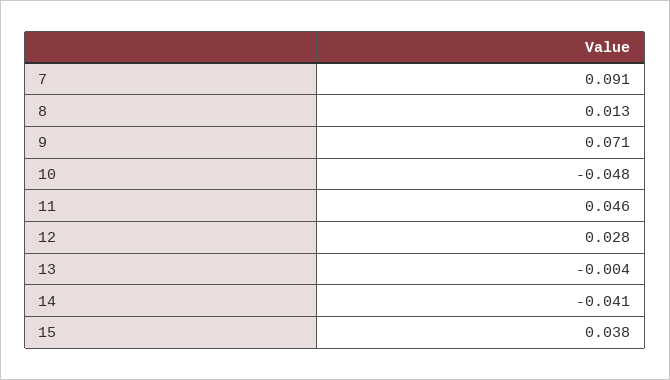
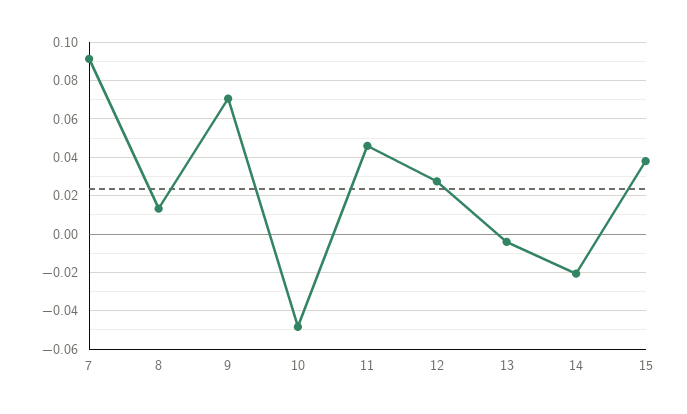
  {
    "7": 0.091,
    "8": 0.013,
    "9": 0.071,
    "10": -0.048,
    "11": 0.046,
    "12": 0.028,
    "13": -0.004,
-   "14": -0.041,
+   "14": -0.02,
    "15": 0.038
  }

